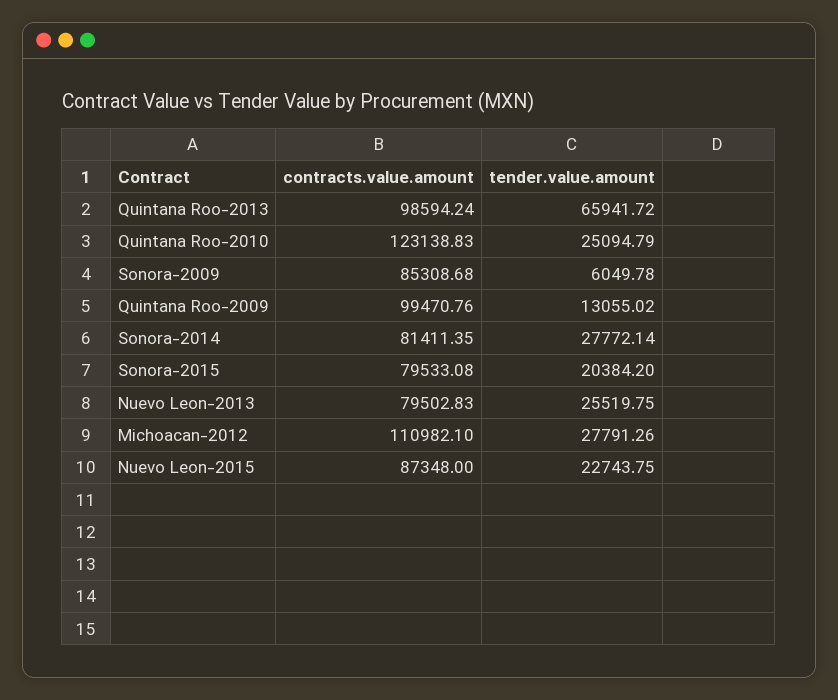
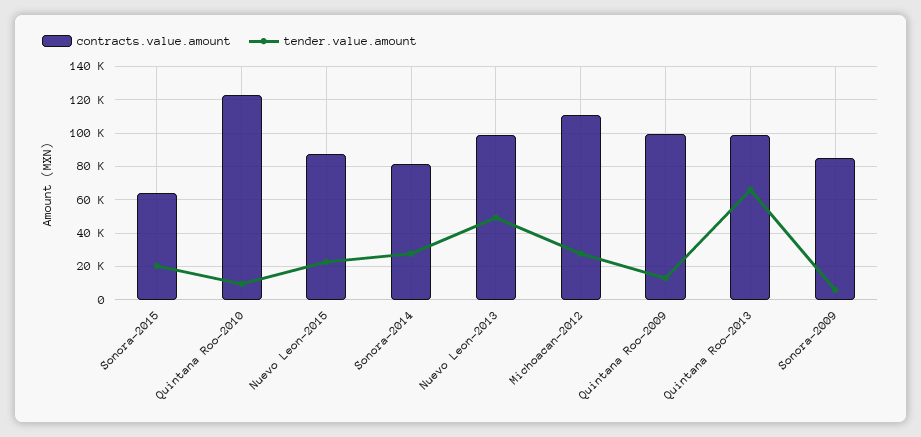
  {
    "contracts.value.amount": {
      "Quintana Roo-2013": 98594.24,
      "Quintana Roo-2010": 123138.83,
      "Sonora-2009": 85308.68,
      "Quintana Roo-2009": 99470.76,
      "Sonora-2014": 81411.35,
-     "Sonora-2015": 79533.08,
+     "Sonora-2015": 65000,
-     "Nuevo Leon-2013": 79502.83,
+     "Nuevo Leon-2013": 100000,
      "Michoacan-2012": 110982.1,
      "Nuevo Leon-2015": 87348
    },
    "tender.value.amount": {
      "Quintana Roo-2013": 65941.72,
-     "Quintana Roo-2010": 25094.79,
+     "Quintana Roo-2010": 10000,
      "Sonora-2009": 6049.78,
      "Quintana Roo-2009": 13055.02,
      "Sonora-2014": 27772.14,
      "Sonora-2015": 20384.2,
-     "Nuevo Leon-2013": 25519.75,
+     "Nuevo Leon-2013": 50000,
      "Michoacan-2012": 27791.26,
      "Nuevo Leon-2015": 22743.75
    }
  }

